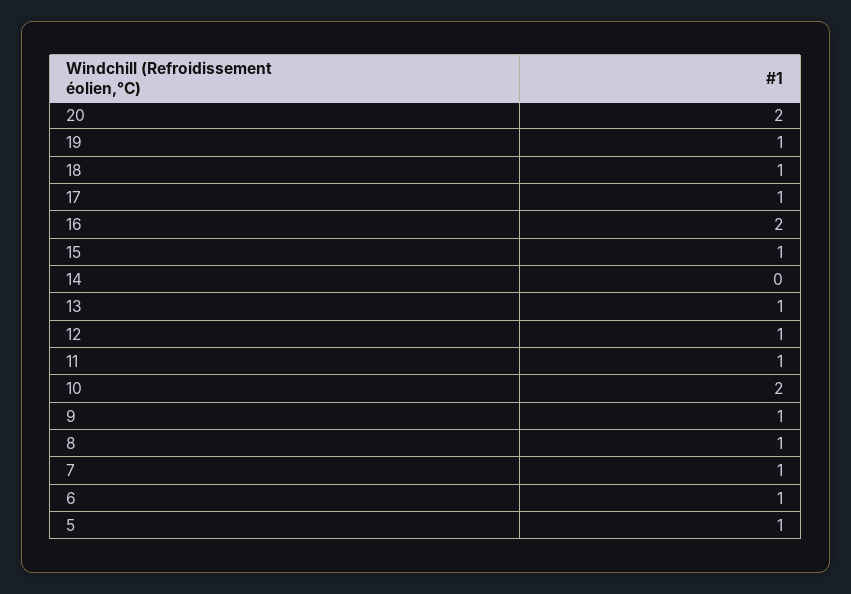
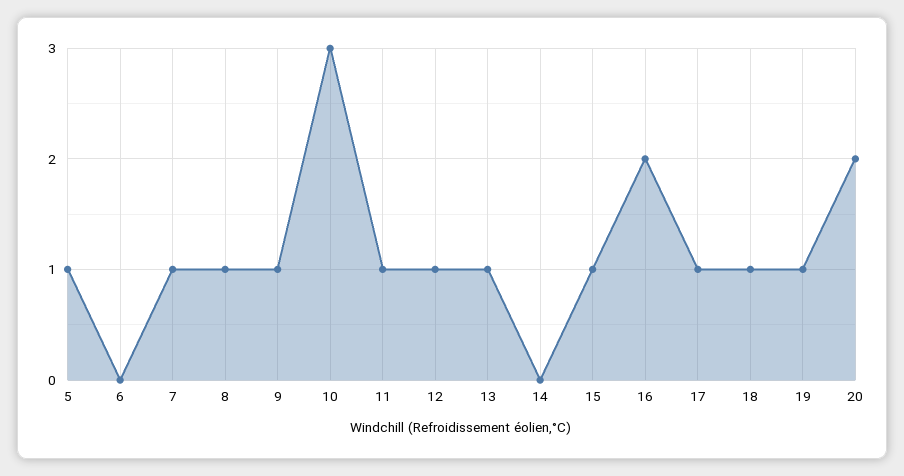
  {
    "20": 2,
    "19": 1,
    "18": 1,
    "17": 1,
    "16": 2,
    "15": 1,
    "14": 0,
    "13": 1,
    "12": 1,
    "11": 1,
-   "10": 2,
+   "10": 3,
    "9": 1,
    "8": 1,
    "7": 1,
-   "6": 1,
+   "6": 0,
    "5": 1
  }

